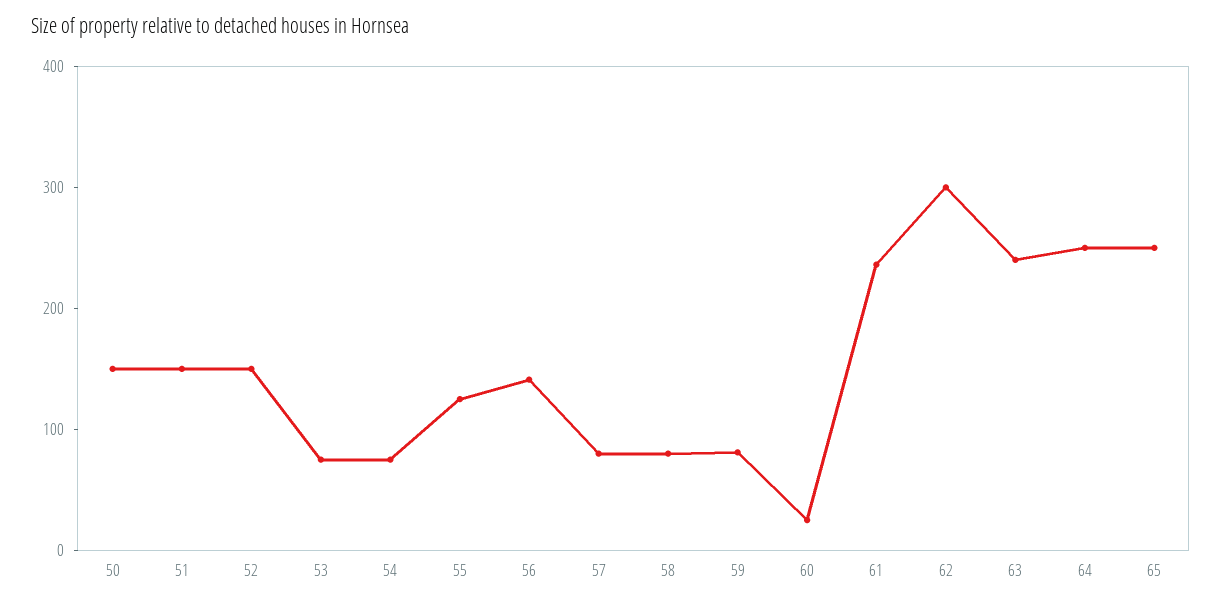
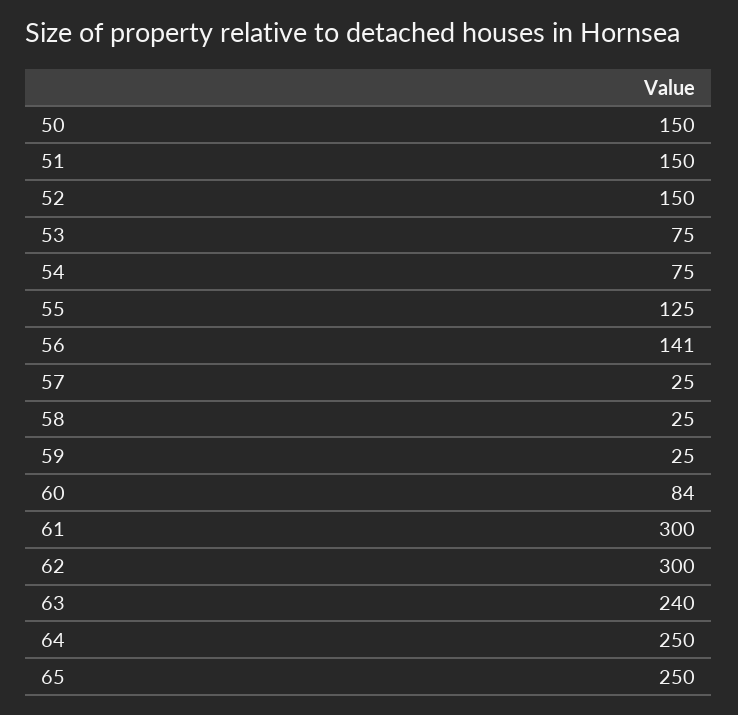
  {
    "50": 150,
    "51": 150,
    "52": 150,
    "53": 75,
    "54": 75,
    "55": 125,
    "56": 141,
-   "57": 80,
+   "57": 25,
-   "58": 80,
+   "58": 25,
-   "59": 80,
+   "59": 25,
-   "60": 20,
+   "60": 84,
-   "61": 240,
+   "61": 300,
    "62": 300,
    "63": 240,
    "64": 250,
    "65": 250
  }

